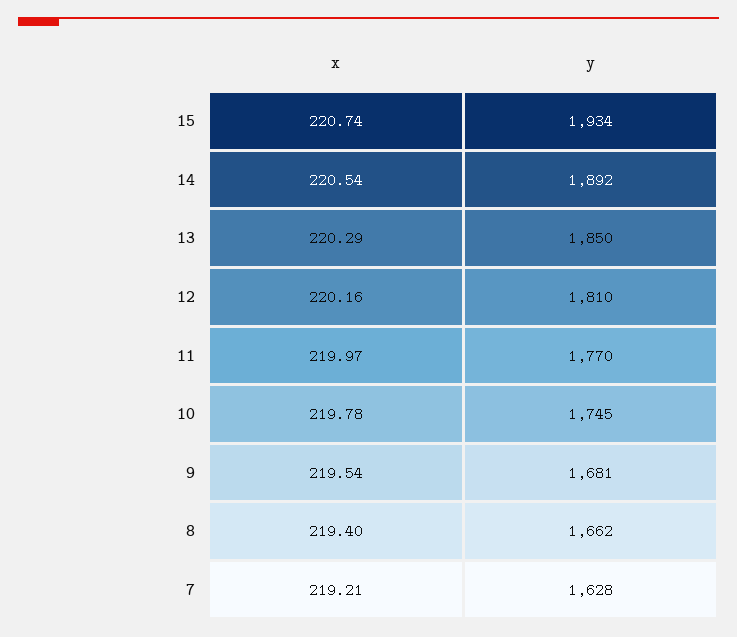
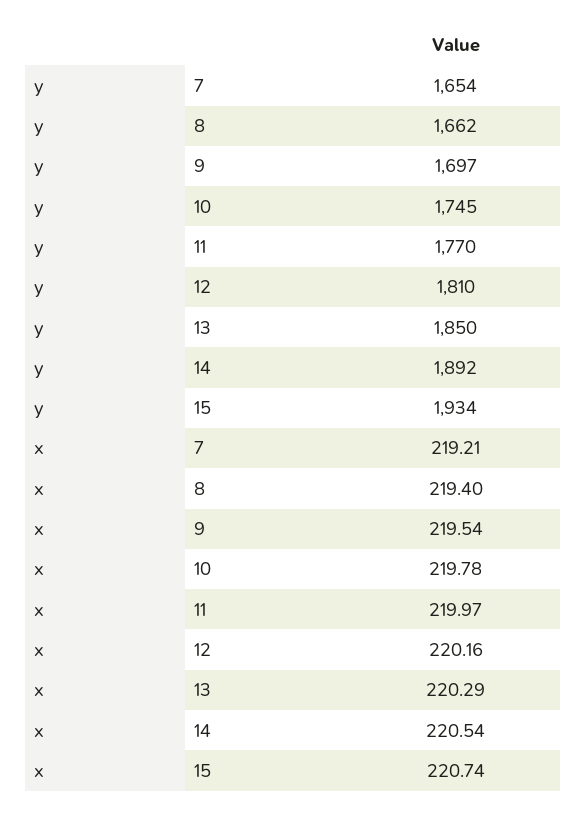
  {
    "x": {
      "15": 220.74,
      "14": 220.54,
      "13": 220.29,
      "12": 220.16,
      "11": 219.97,
      "10": 219.78,
      "9": 219.54,
      "8": 219.4,
      "7": 219.21
    },
    "y": {
      "15": 1934,
      "14": 1892,
      "13": 1850,
      "12": 1810,
      "11": 1770,
      "10": 1745,
-     "9": 1681,
+     "9": 1697,
      "8": 1662,
-     "7": 1628
+     "7": 1654
    }
  }

